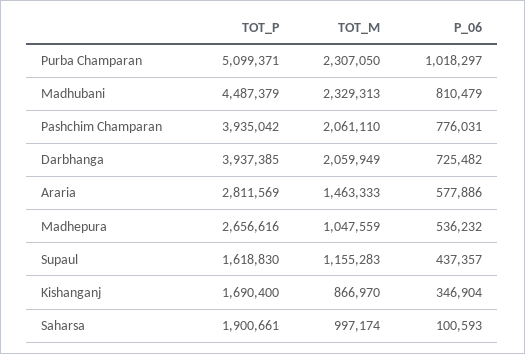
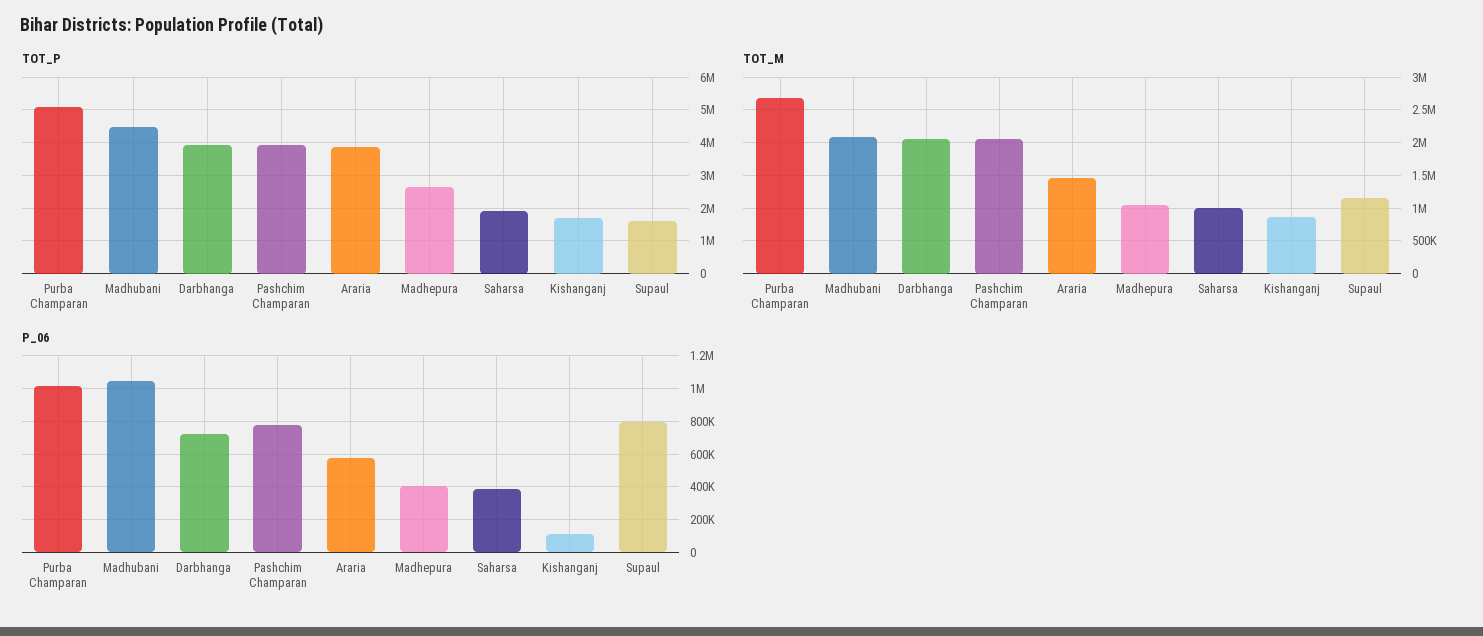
  {
    "TOT_P": {
      "Purba Champaran": 5099371,
      "Madhubani": 4487379,
      "Pashchim Champaran": 3935042,
      "Darbhanga": 3937385,
-     "Araria": 2811569,
+     "Araria": 3800000,
      "Madhepura": 2656616,
      "Supaul": 1618830,
      "Kishanganj": 1690400,
      "Saharsa": 1900661
    },
    "TOT_M": {
-     "Purba Champaran": 2307050,
+     "Purba Champaran": 2700000,
-     "Madhubani": 2329313,
+     "Madhubani": 2100000,
      "Pashchim Champaran": 2061110,
      "Darbhanga": 2059949,
      "Araria": 1463333,
      "Madhepura": 1047559,
      "Supaul": 1155283,
      "Kishanganj": 866970,
      "Saharsa": 997174
    },
    "P_06": {
      "Purba Champaran": 1018297,
-     "Madhubani": 810479,
+     "Madhubani": 1050000,
      "Pashchim Champaran": 776031,
      "Darbhanga": 725482,
      "Araria": 577886,
-     "Madhepura": 536232,
+     "Madhepura": 400000,
-     "Supaul": 437357,
+     "Supaul": 800000,
-     "Kishanganj": 346904,
+     "Kishanganj": 100000,
-     "Saharsa": 100593
+     "Saharsa": 400000
    }
  }

